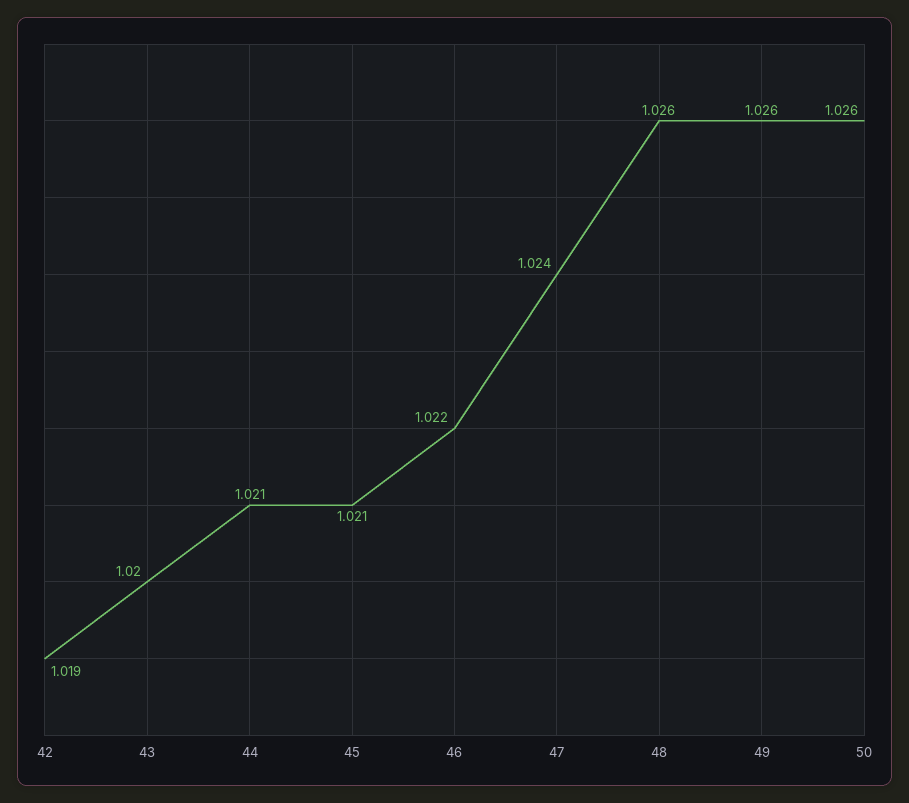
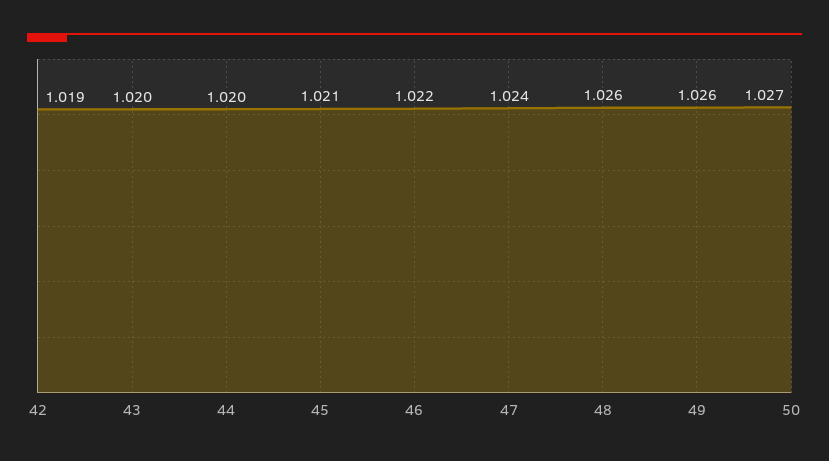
  {
    "42": 1.019,
    "43": 1.02,
-   "44": 1.021,
+   "44": 1.02,
    "45": 1.021,
    "46": 1.022,
    "47": 1.024,
    "48": 1.026,
    "49": 1.026,
-   "50": 1.026
+   "50": 1.027
  }

